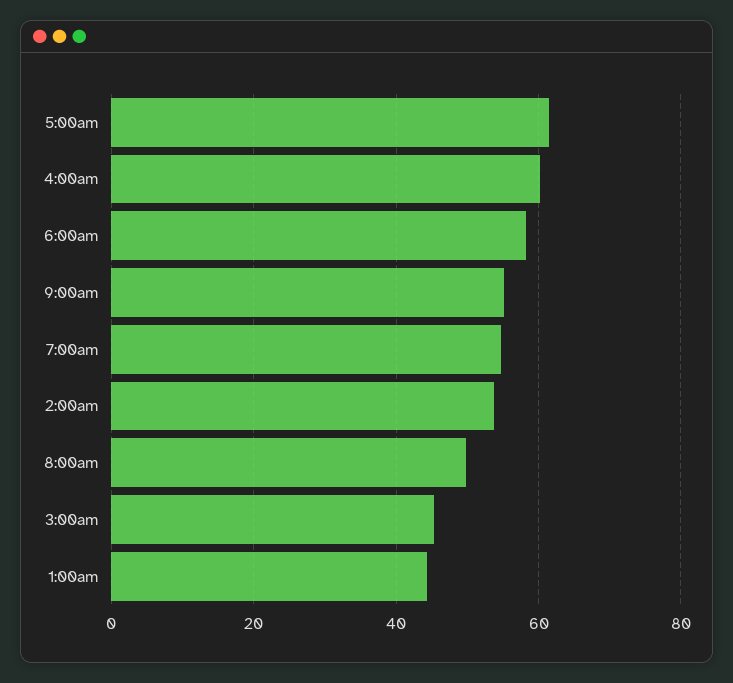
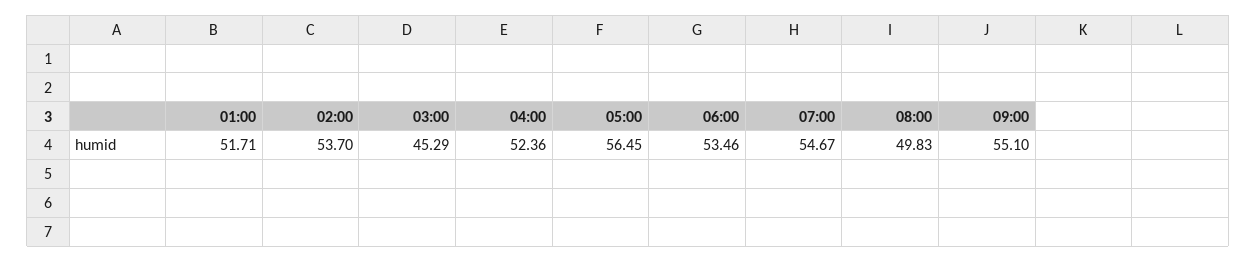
  {
-   "5:00am": 62,
+   "5:00am": 56.45,
-   "4:00am": 60,
+   "4:00am": 52.36,
-   "6:00am": 58,
+   "6:00am": 53.46,
    "9:00am": 55.1,
    "7:00am": 54.67,
    "2:00am": 53.7,
    "8:00am": 49.83,
    "3:00am": 45.29,
-   "1:00am": 44
+   "1:00am": 51.71
  }

